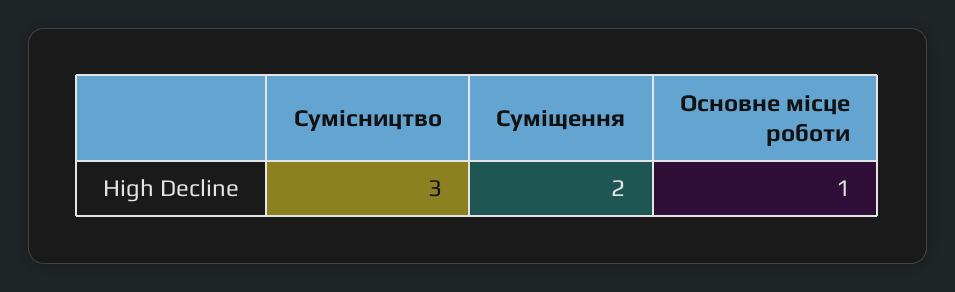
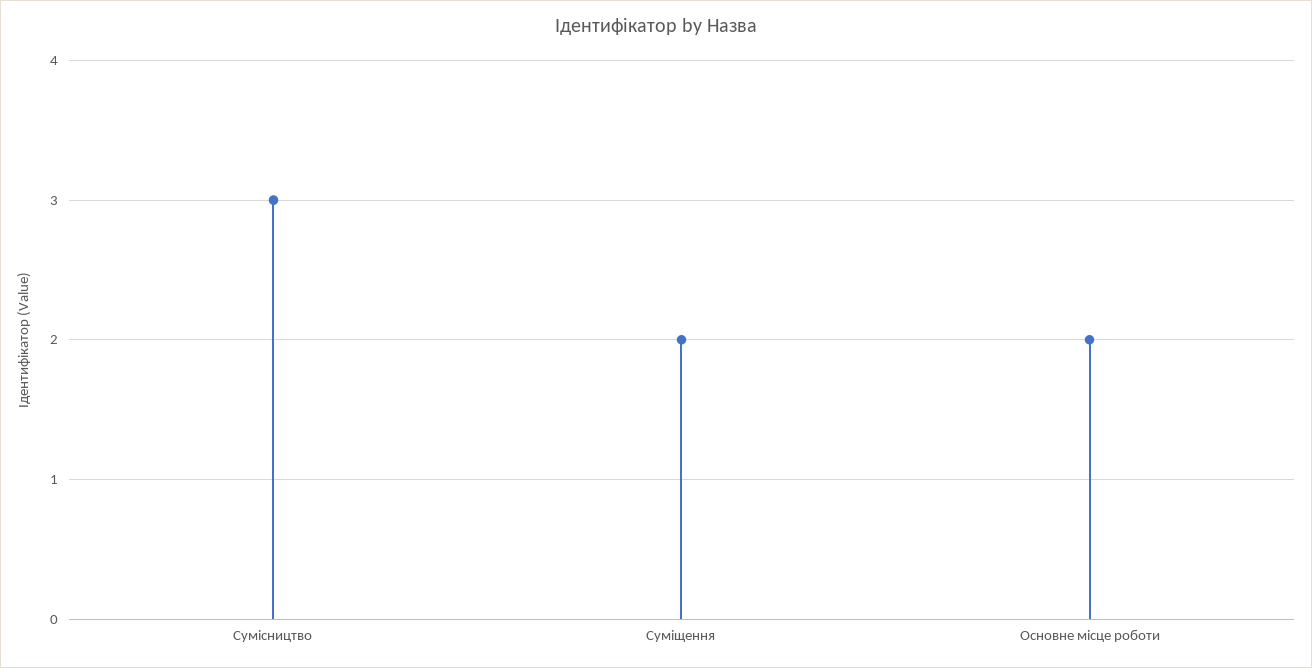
  {
    "Сумісництво": 3,
    "Суміщення": 2,
-   "Основне місце роботи": 1
+   "Основне місце роботи": 2
  }

